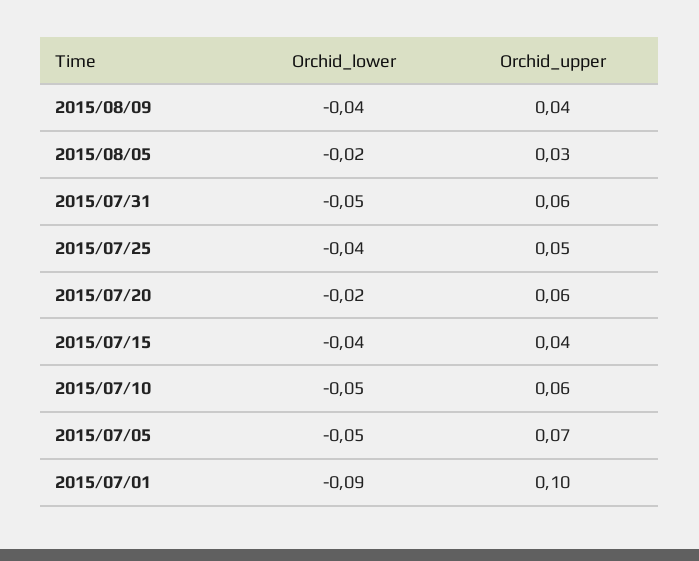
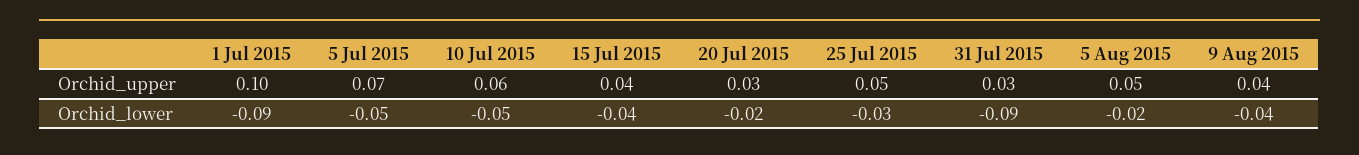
  {
    "Orchid_lower": {
      "2015/08/09": -0.04,
      "2015/08/05": -0.02,
-     "2015/07/31": -0.05,
+     "2015/07/31": -0.09,
-     "2015/07/25": -0.04,
+     "2015/07/25": -0.03,
      "2015/07/20": -0.02,
      "2015/07/15": -0.04,
      "2015/07/10": -0.05,
      "2015/07/05": -0.05,
      "2015/07/01": -0.09
    },
    "Orchid_upper": {
      "2015/08/09": 0.04,
-     "2015/08/05": 0.03,
+     "2015/08/05": 0.05,
-     "2015/07/31": 0.06,
+     "2015/07/31": 0.03,
      "2015/07/25": 0.05,
-     "2015/07/20": 0.06,
+     "2015/07/20": 0.03,
      "2015/07/15": 0.04,
      "2015/07/10": 0.06,
      "2015/07/05": 0.07,
      "2015/07/01": 0.1
    }
  }

